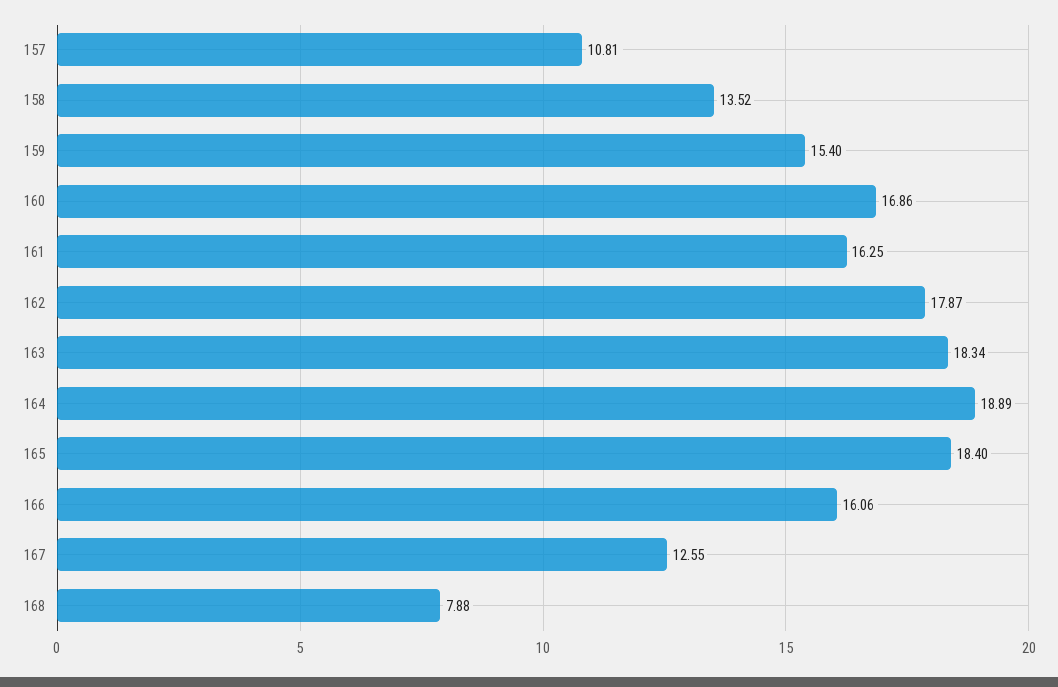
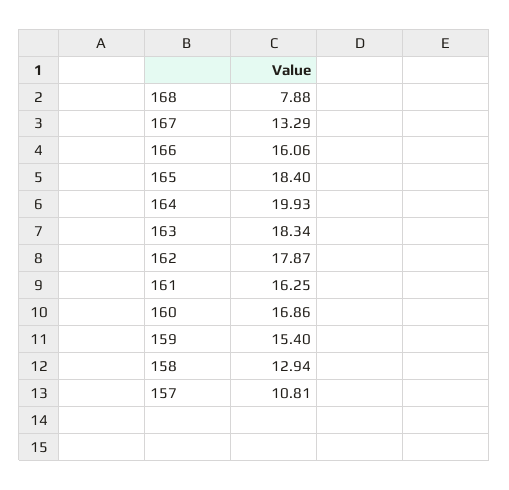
  {
    "157": 10.81,
-   "158": 13.52,
+   "158": 12.94,
    "159": 15.4,
    "160": 16.86,
    "161": 16.25,
    "162": 17.87,
    "163": 18.34,
-   "164": 18.89,
+   "164": 19.93,
    "165": 18.4,
    "166": 16.06,
-   "167": 12.55,
+   "167": 13.29,
    "168": 7.88
  }

